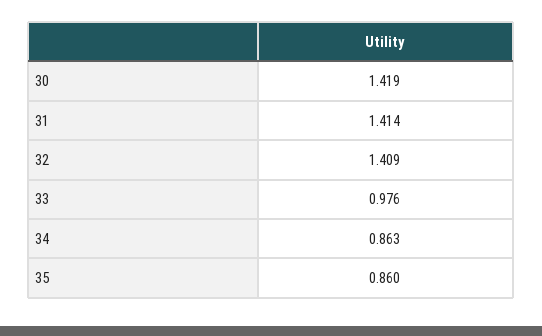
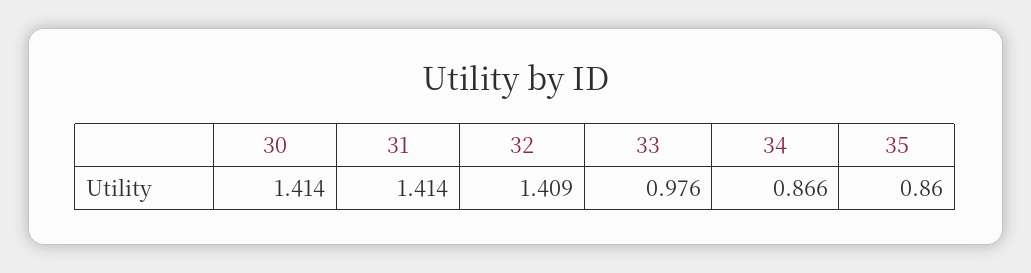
  {
-   "30": 1.419,
+   "30": 1.414,
    "31": 1.414,
    "32": 1.409,
    "33": 0.976,
-   "34": 0.863,
+   "34": 0.866,
    "35": 0.86
  }

